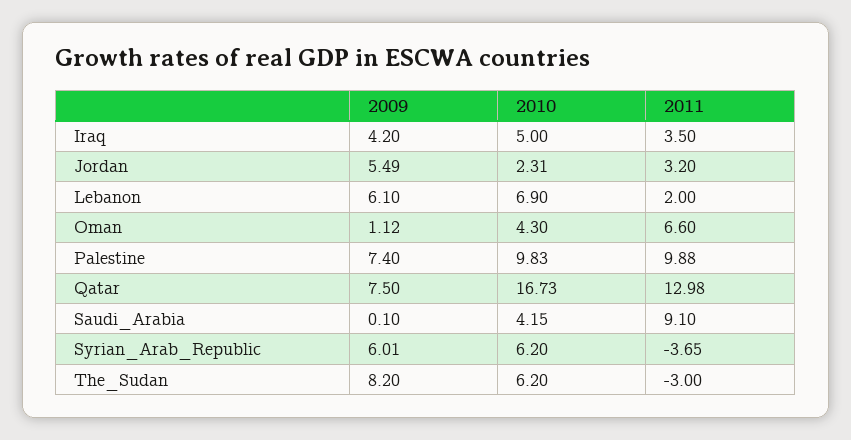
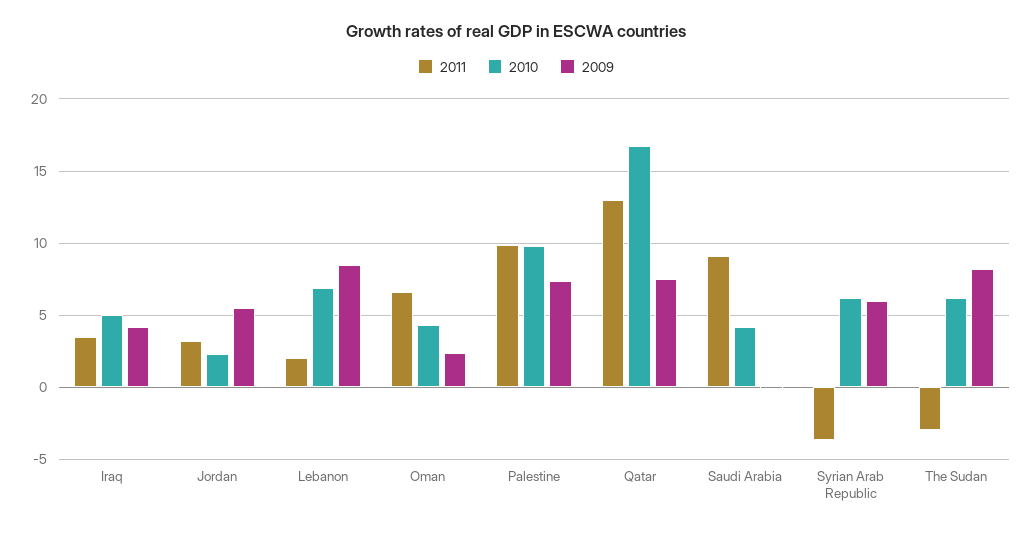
  {
    "2009": {
      "Iraq": 4.2,
      "Jordan": 5.49,
-     "Lebanon": 6.1,
+     "Lebanon": 8.5,
-     "Oman": 1.12,
+     "Oman": 2.5,
      "Palestine": 7.4,
      "Qatar": 7.5,
      "Saudi_Arabia": 0.1,
      "Syrian_Arab_Republic": 6.01,
      "The_Sudan": 8.2
    },
    "2010": {
      "Iraq": 5,
      "Jordan": 2.31,
      "Lebanon": 6.9,
      "Oman": 4.3,
      "Palestine": 9.83,
      "Qatar": 16.73,
      "Saudi_Arabia": 4.15,
      "Syrian_Arab_Republic": 6.2,
      "The_Sudan": 6.2
    },
    "2011": {
      "Iraq": 3.5,
      "Jordan": 3.2,
      "Lebanon": 2,
      "Oman": 6.6,
      "Palestine": 9.88,
      "Qatar": 12.98,
      "Saudi_Arabia": 9.1,
      "Syrian_Arab_Republic": -3.65,
      "The_Sudan": -3
    }
  }

